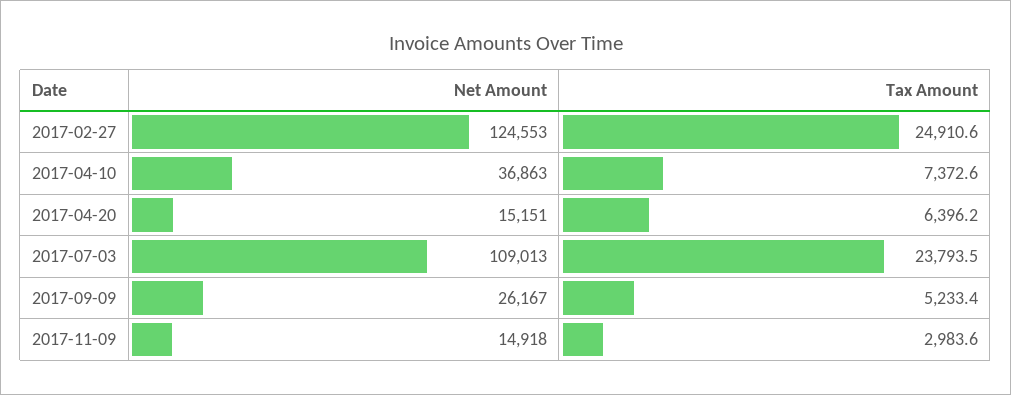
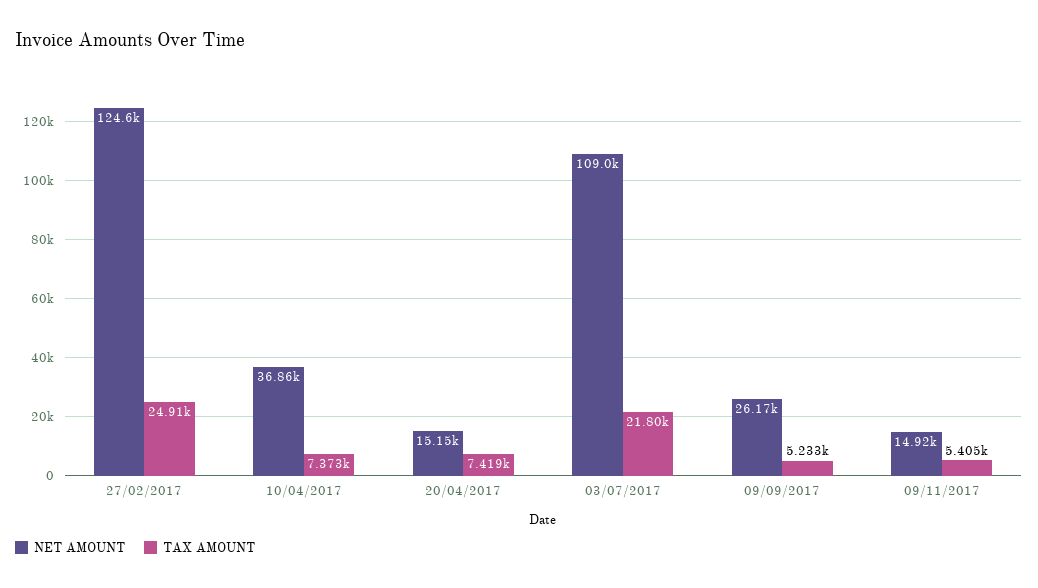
  {
    "Net Amount": {
      "2017-02-27": 124553,
      "2017-04-10": 36863,
      "2017-04-20": 15151,
      "2017-07-03": 109013,
      "2017-09-09": 26167,
      "2017-11-09": 14918
    },
    "Tax Amount": {
      "2017-02-27": 24910.6,
      "2017-04-10": 7372.6,
-     "2017-04-20": 6396.2,
+     "2017-04-20": 7419,
-     "2017-07-03": 23793.5,
+     "2017-07-03": 21800,
      "2017-09-09": 5233.4,
-     "2017-11-09": 2983.6
+     "2017-11-09": 5405
    }
  }

